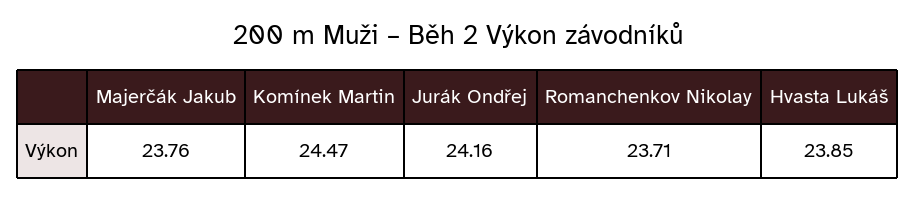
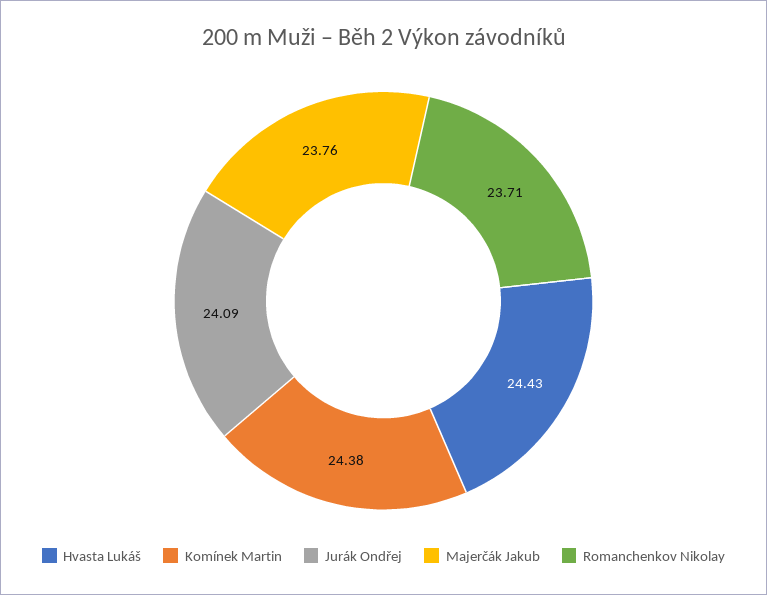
  {
    "Majerčák Jakub": 23.76,
-   "Komínek Martin": 24.47,
+   "Komínek Martin": 24.38,
-   "Jurák Ondřej": 24.16,
+   "Jurák Ondřej": 24.09,
    "Romanchenkov Nikolay": 23.71,
-   "Hvasta Lukáš": 23.85
+   "Hvasta Lukáš": 24.43
  }

